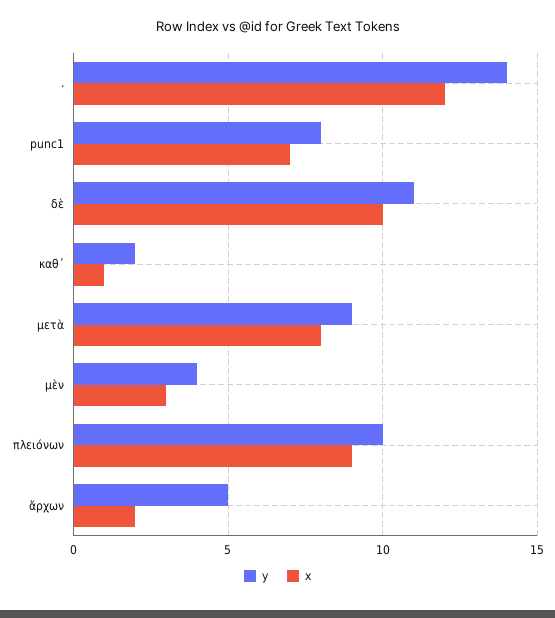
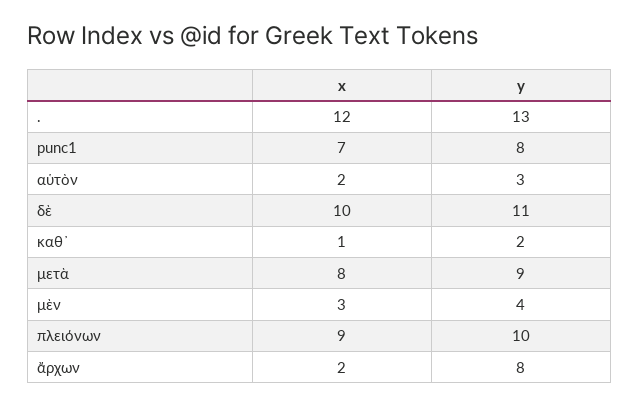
  {
    "y": {
-     ".": 14,
+     ".": 13,
      "punc1": 8,
      "δὲ": 11,
      "καθ᾽": 2,
      "μετὰ": 9,
      "μὲν": 4,
      "πλειόνων": 10,
-     "ἄρχων": 5
+     "ἄρχων": 8,
+     "αὑτὸν": 3
    },
    "x": {
      ".": 12,
      "punc1": 7,
      "δὲ": 10,
      "καθ᾽": 1,
      "μετὰ": 8,
      "μὲν": 3,
      "πλειόνων": 9,
-     "ἄρχων": 2
+     "ἄρχων": 2,
+     "αὑτὸν": 2
    }
  }

